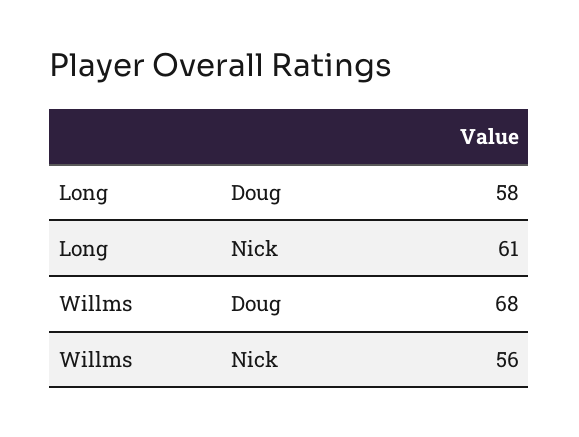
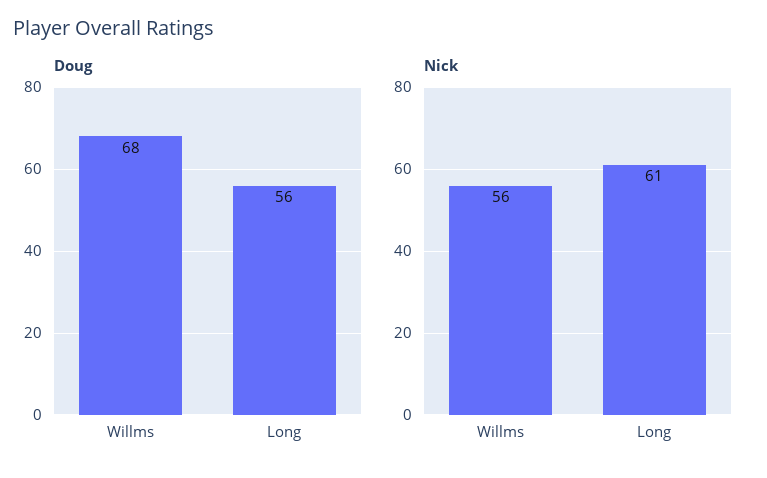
  {
    "Doug": {
-     "Long": 58,
+     "Long": 56,
      "Willms": 68
    },
    "Nick": {
      "Long": 61,
      "Willms": 56
    }
  }

